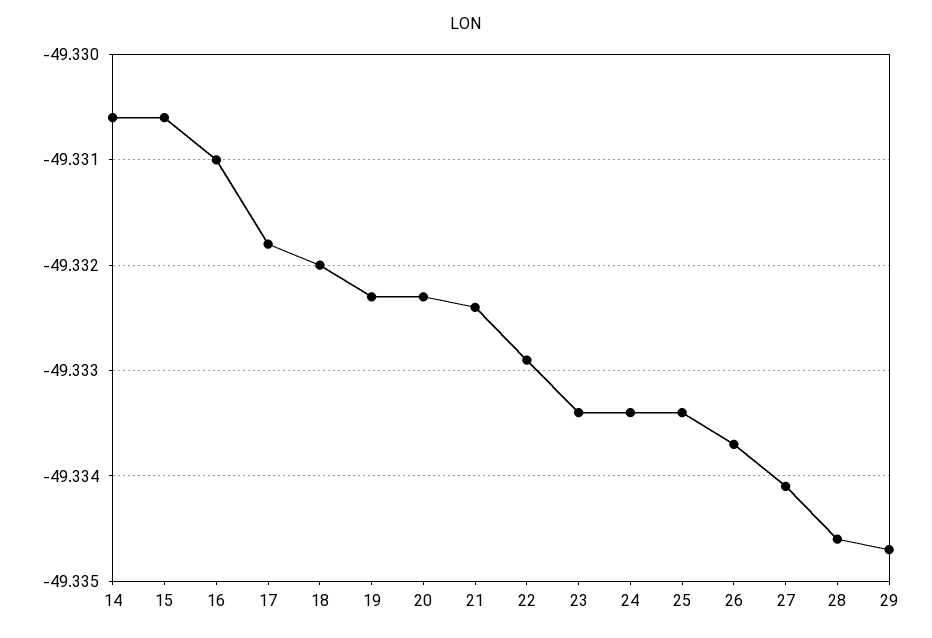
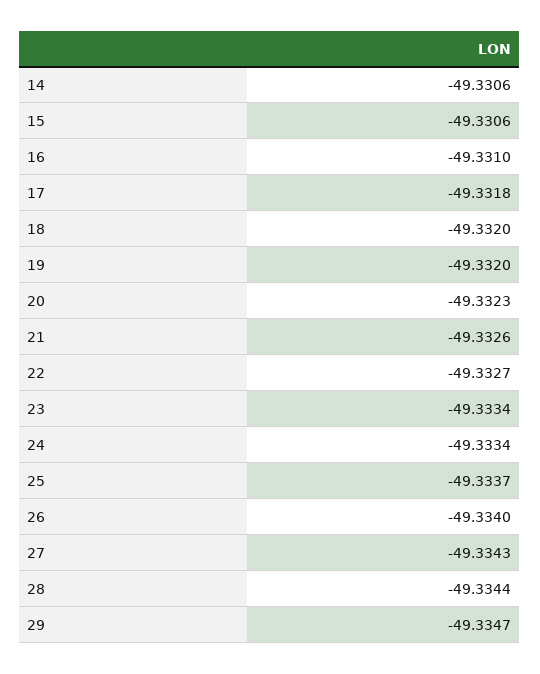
  {
    "14": -49.3306,
    "15": -49.3306,
    "16": -49.331,
    "17": -49.3318,
    "18": -49.332,
-   "19": -49.3323,
+   "19": -49.332,
    "20": -49.3323,
-   "21": -49.3324,
+   "21": -49.3326,
-   "22": -49.3329,
+   "22": -49.3327,
    "23": -49.3334,
    "24": -49.3334,
-   "25": -49.3334,
+   "25": -49.3337,
-   "26": -49.3337,
+   "26": -49.334,
-   "27": -49.3341,
+   "27": -49.3343,
-   "28": -49.3346,
+   "28": -49.3344,
    "29": -49.3347
  }

